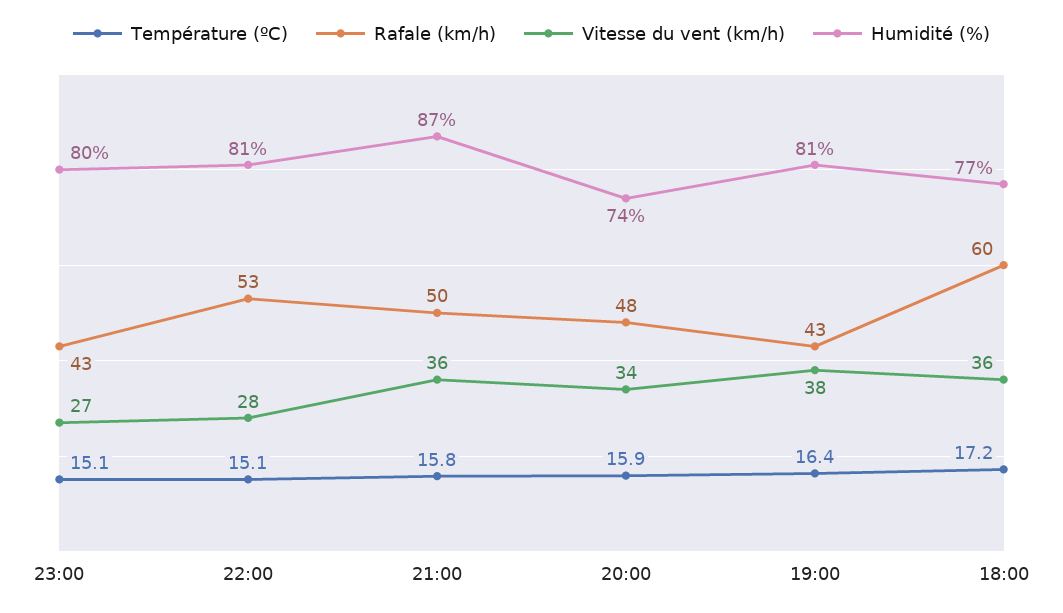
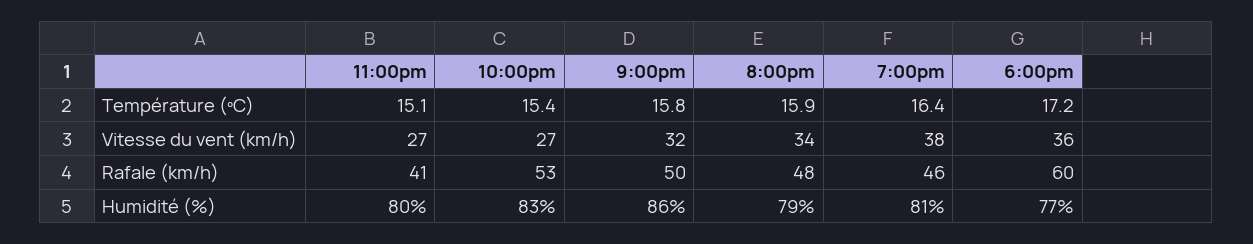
  {
    "Température (ºC)": {
      "23:00": 15.1,
-     "22:00": 15.1,
+     "22:00": 15.4,
      "21:00": 15.8,
      "20:00": 15.9,
      "19:00": 16.4,
      "18:00": 17.2
    },
    "Rafale (km/h)": {
-     "23:00": 43,
+     "23:00": 41,
      "22:00": 53,
      "21:00": 50,
      "20:00": 48,
-     "19:00": 43,
+     "19:00": 46,
      "18:00": 60
    },
    "Vitesse du vent (km/h)": {
      "23:00": 27,
-     "22:00": 28,
+     "22:00": 27,
-     "21:00": 36,
+     "21:00": 32,
      "20:00": 34,
      "19:00": 38,
      "18:00": 36
    },
    "Humidité (%)": {
      "23:00": 80,
-     "22:00": 81,
+     "22:00": 83,
-     "21:00": 87,
+     "21:00": 86,
-     "20:00": 74,
+     "20:00": 79,
      "19:00": 81,
      "18:00": 77
    }
  }

